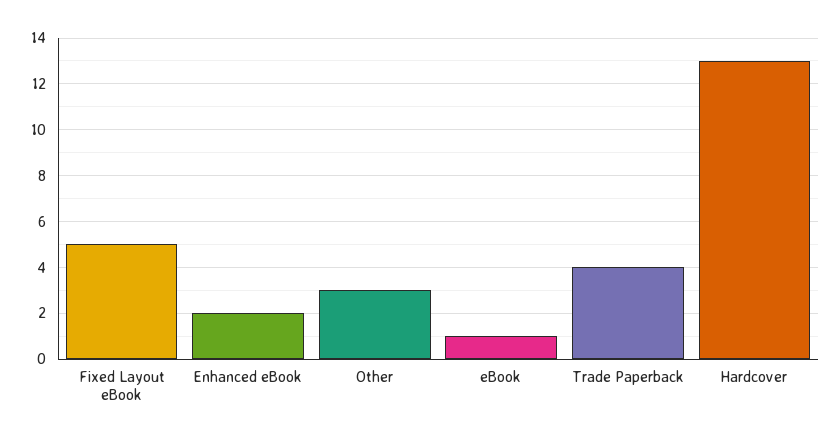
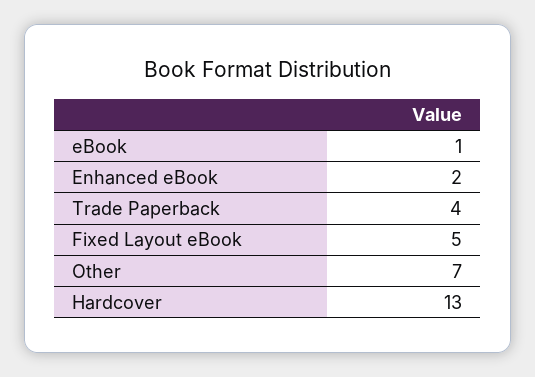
  {
    "Fixed Layout eBook": 5,
    "Enhanced eBook": 2,
-   "Other": 3,
+   "Other": 7,
    "eBook": 1,
    "Trade Paperback": 4,
    "Hardcover": 13
  }

